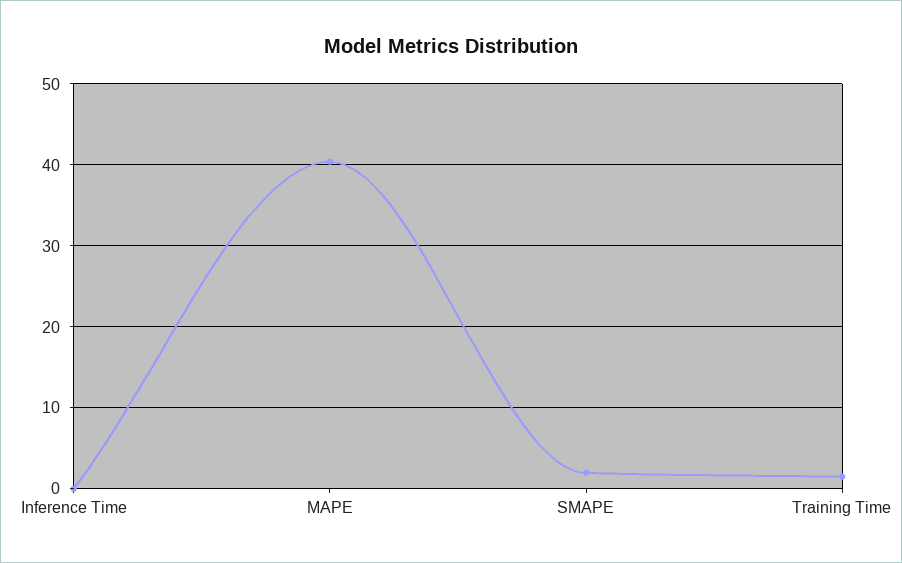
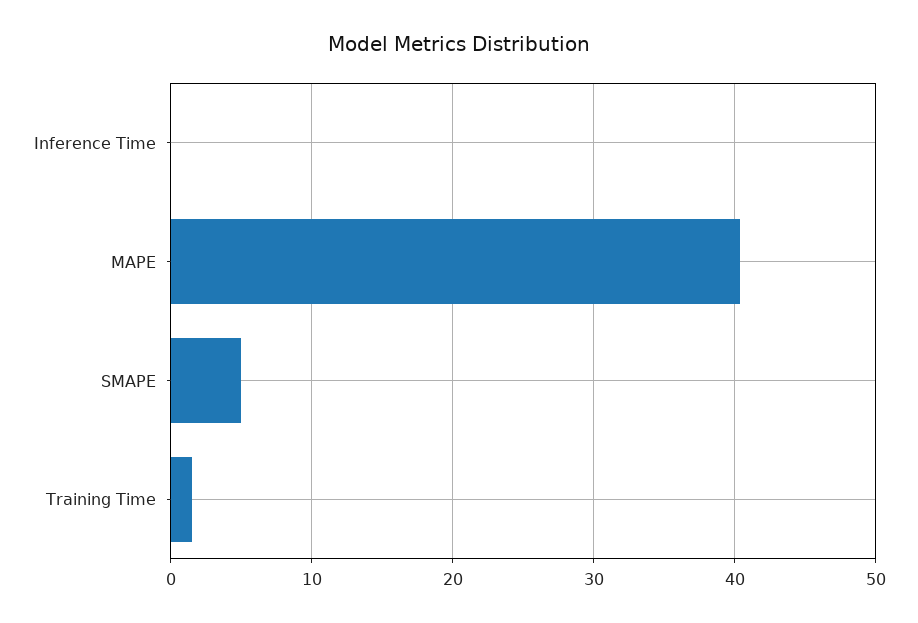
  {
    "Inference Time": 0,
    "MAPE": 40,
-   "SMAPE": 2,
+   "SMAPE": 5,
    "Training Time": 2
  }

